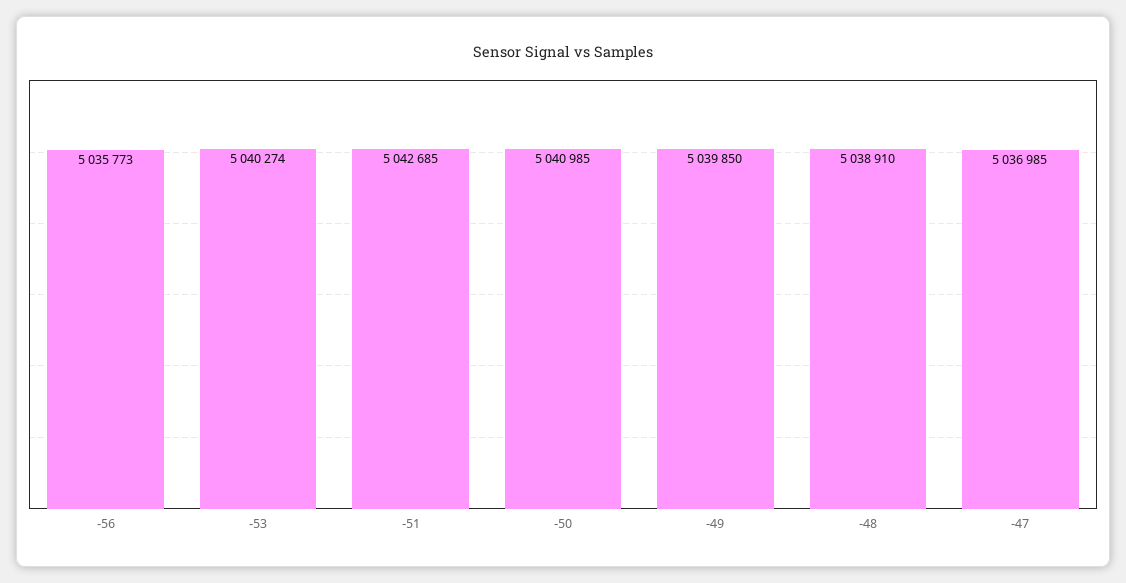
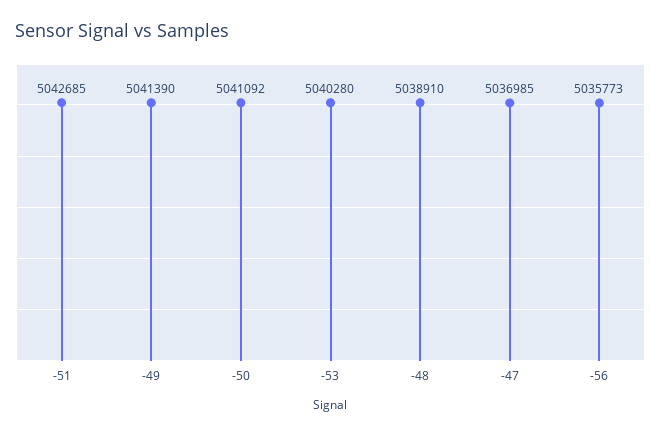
  {
    "-56": 5035773,
-   "-53": 5040274,
+   "-53": 5040280,
    "-51": 5042685,
-   "-50": 5040985,
+   "-50": 5041092,
-   "-49": 5039850,
+   "-49": 5041390,
    "-48": 5038910,
    "-47": 5036985
  }

